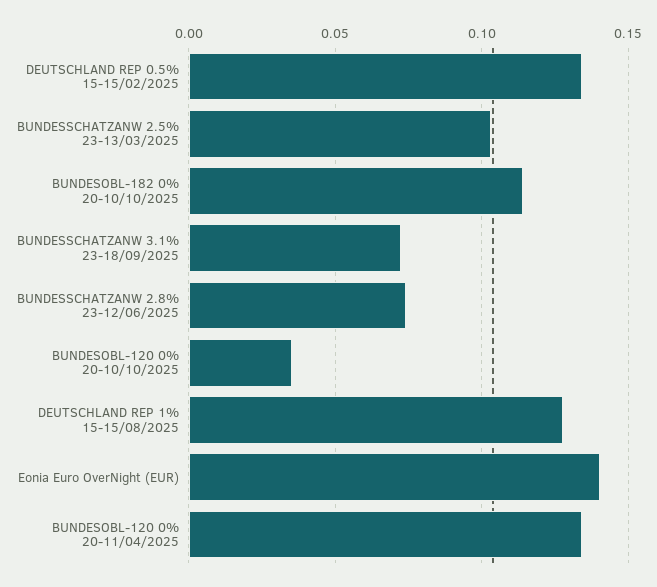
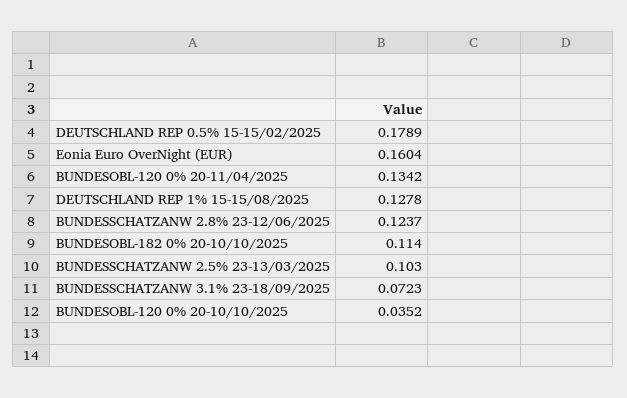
  {
-   "DEUTSCHLAND REP 0.5% 15-15/02/2025": 0.135,
+   "DEUTSCHLAND REP 0.5% 15-15/02/2025": 0.1789,
    "BUNDESSCHATZANW 2.5% 23-13/03/2025": 0.103,
    "BUNDESOBL-182 0% 20-10/10/2025": 0.114,
    "BUNDESSCHATZANW 3.1% 23-18/09/2025": 0.0723,
-   "BUNDESSCHATZANW 2.8% 23-12/06/2025": 0.075,
+   "BUNDESSCHATZANW 2.8% 23-12/06/2025": 0.1237,
    "BUNDESOBL-120 0% 20-10/10/2025": 0.0352,
    "DEUTSCHLAND REP 1% 15-15/08/2025": 0.1278,
-   "Eonia Euro OverNight (EUR)": 0.14,
+   "Eonia Euro OverNight (EUR)": 0.1604,
    "BUNDESOBL-120 0% 20-11/04/2025": 0.1342
  }

